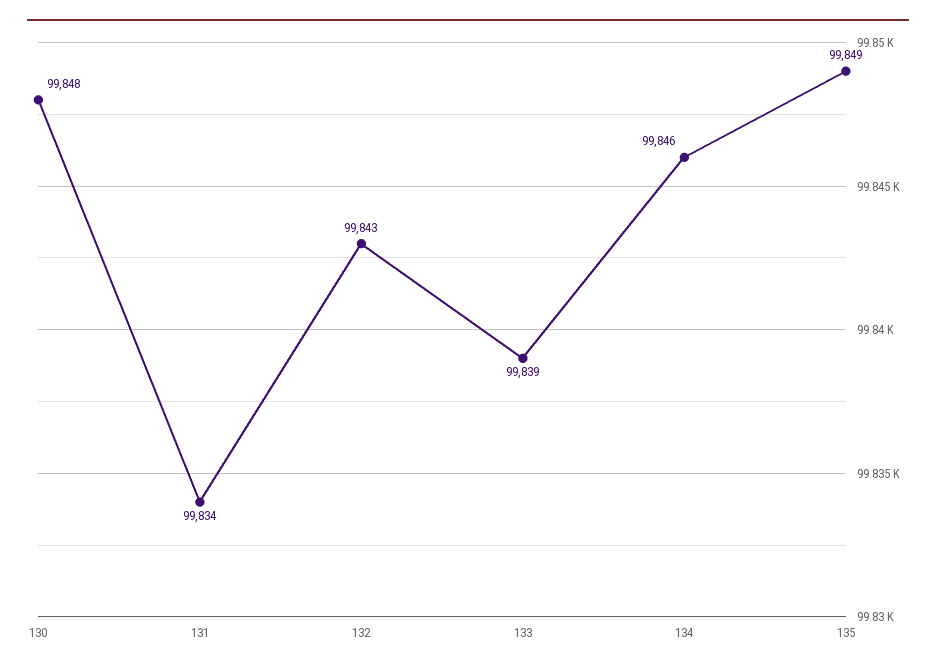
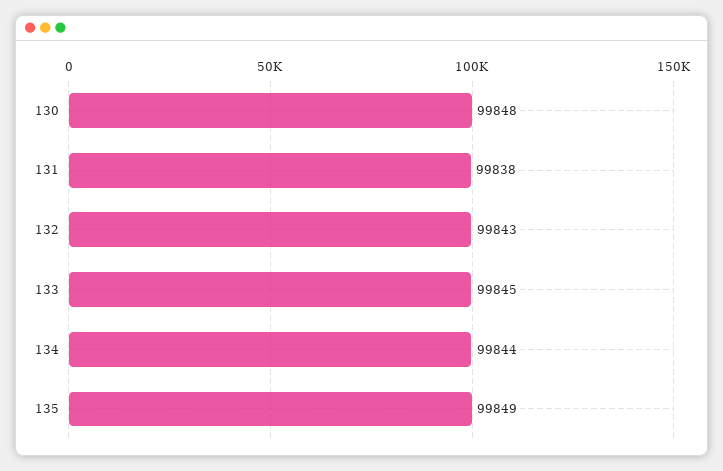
  {
    "130": 99848,
-   "131": 99834,
+   "131": 99838,
    "132": 99843,
-   "133": 99839,
+   "133": 99845,
-   "134": 99846,
+   "134": 99844,
    "135": 99849
  }

